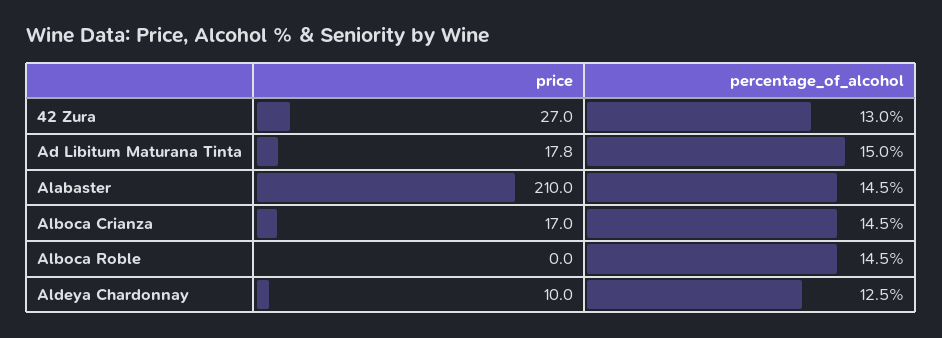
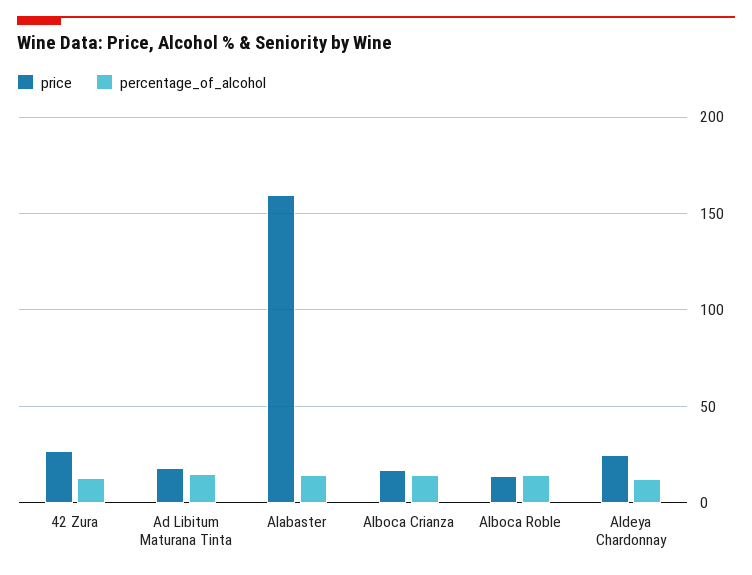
  {
    "price": {
      "42 Zura": 27,
      "Ad Libitum Maturana Tinta": 17.8,
-     "Alabaster": 210,
+     "Alabaster": 160,
      "Alboca Crianza": 17,
-     "Alboca Roble": 0,
+     "Alboca Roble": 15,
-     "Aldeya Chardonnay": 10
+     "Aldeya Chardonnay": 25
    },
    "percentage_of_alcohol": {
      "42 Zura": 13,
      "Ad Libitum Maturana Tinta": 15,
      "Alabaster": 14.5,
      "Alboca Crianza": 14.5,
      "Alboca Roble": 14.5,
      "Aldeya Chardonnay": 12.5
    }
  }

